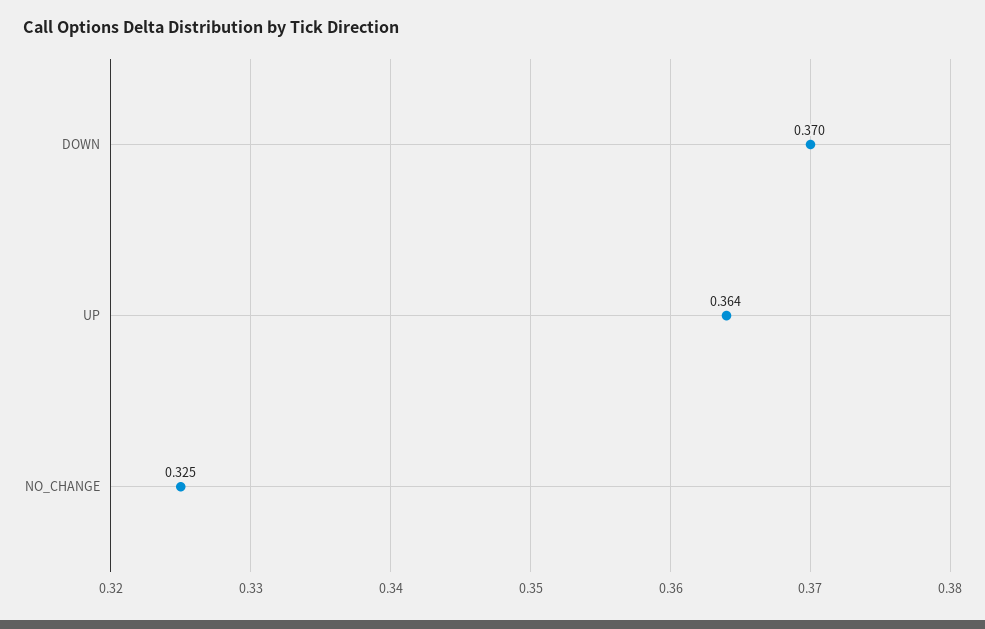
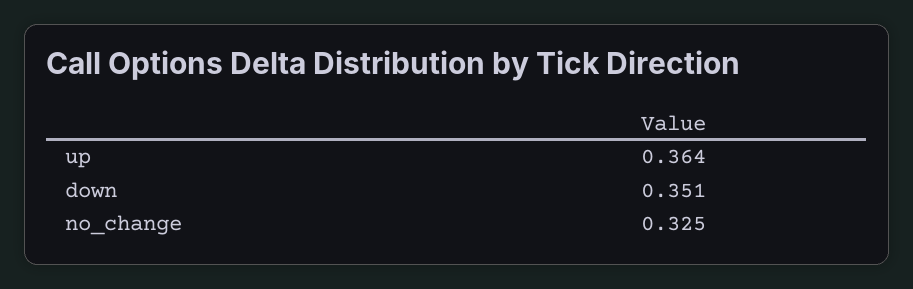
  {
-   "DOWN": 0.37,
+   "DOWN": 0.351,
    "UP": 0.364,
    "NO_CHANGE": 0.325
  }

